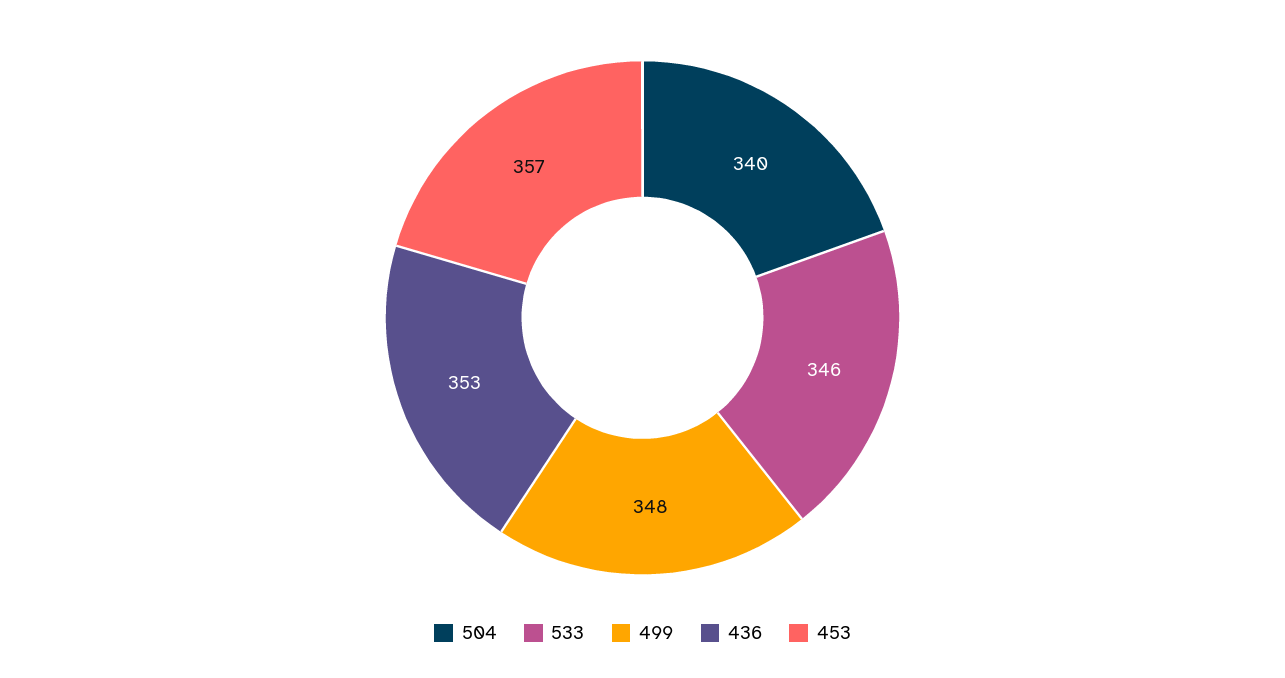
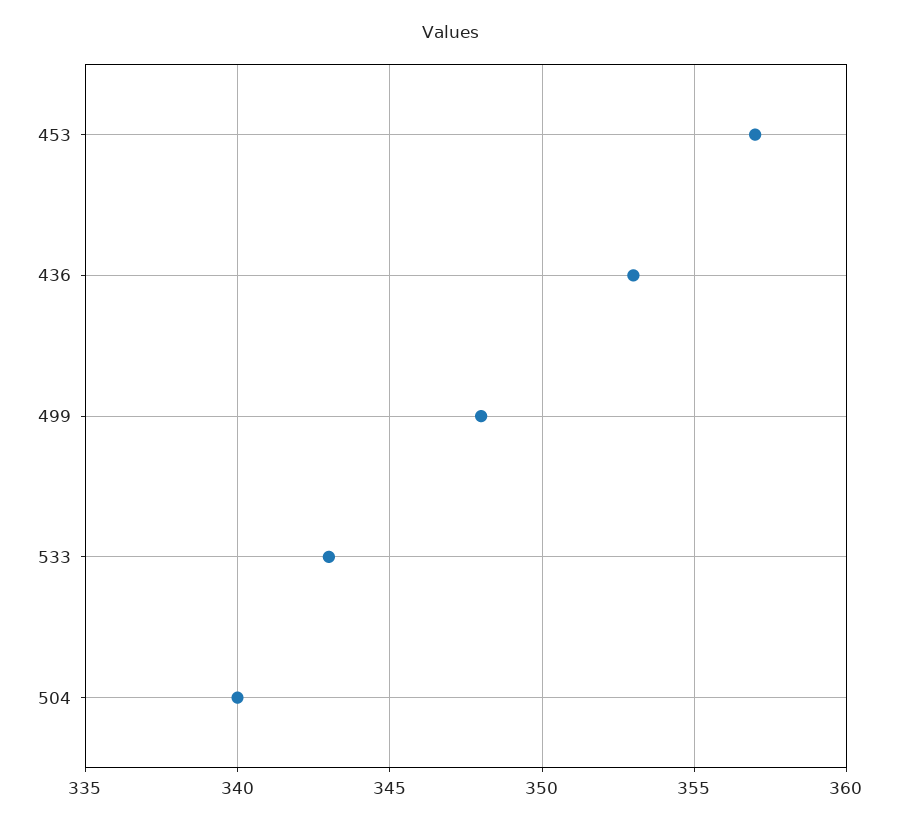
  {
    "504": 340,
-   "533": 346,
+   "533": 343,
    "499": 348,
    "436": 353,
    "453": 357
  }

